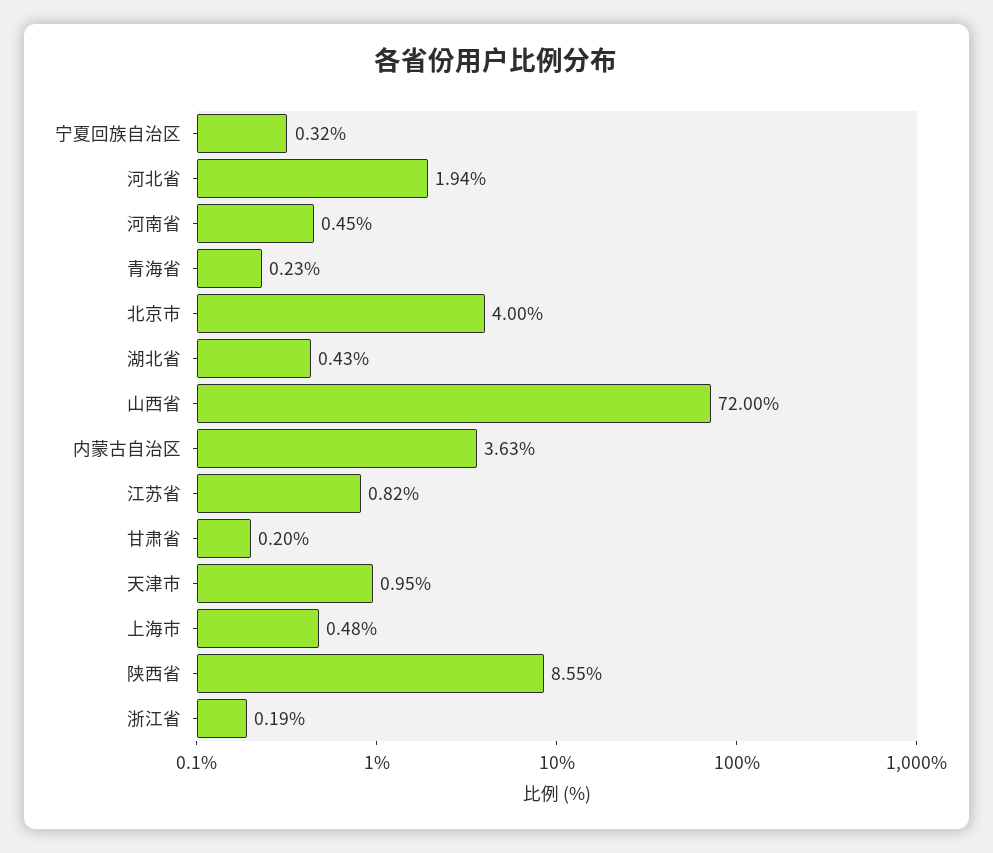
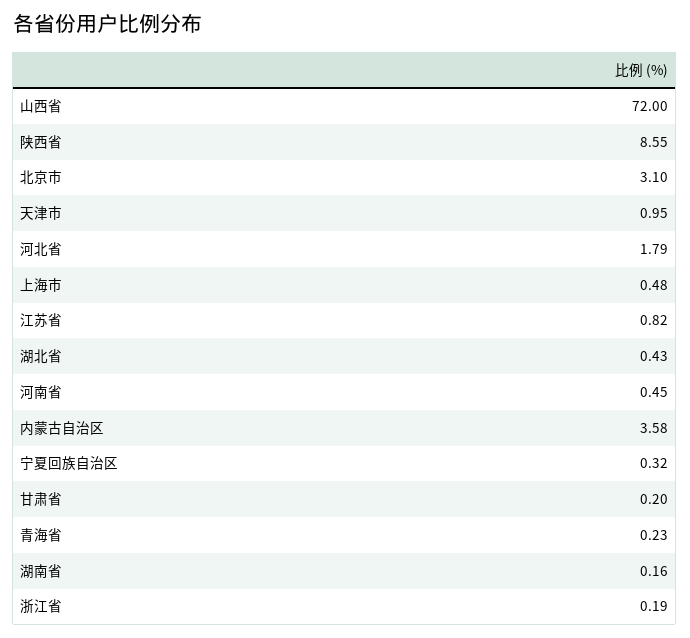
  {
    "宁夏回族自治区": 0.32,
-   "河北省": 1.94,
+   "河北省": 1.79,
    "河南省": 0.45,
    "青海省": 0.23,
-   "北京市": 4,
+   "北京市": 3.1,
    "湖北省": 0.43,
    "山西省": 72,
-   "内蒙古自治区": 3.63,
+   "内蒙古自治区": 3.58,
    "江苏省": 0.82,
    "甘肃省": 0.2,
    "天津市": 0.95,
    "上海市": 0.48,
    "陕西省": 8.55,
-   "浙江省": 0.19
+   "浙江省": 0.19,
+   "湖南省": 0.16
  }

